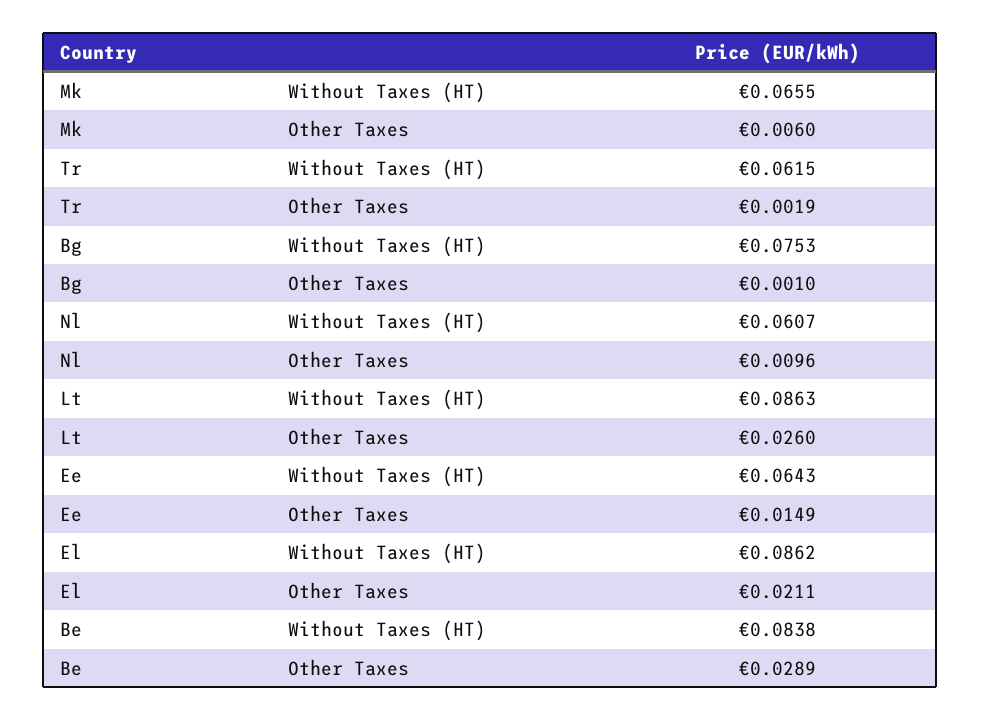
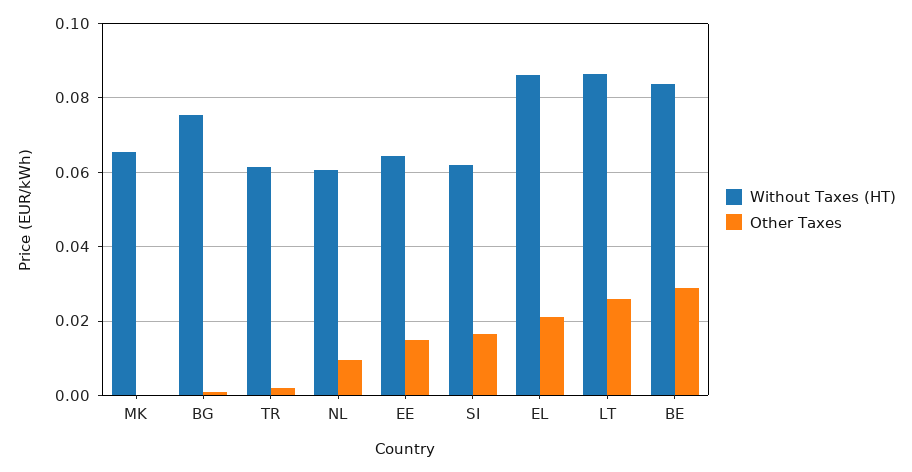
  {
    "Without Taxes (HT)": {
      "Mk": 0.0655,
      "Tr": 0.0615,
      "Bg": 0.0753,
      "Nl": 0.0607,
      "Lt": 0.0863,
      "Ee": 0.0643,
      "El": 0.0862,
-     "Be": 0.0838
+     "Be": 0.0838,
+     "SI": 0.062
    },
    "Other Taxes": {
-     "Mk": 0.006,
+     "Mk": 0,
      "Tr": 0.0019,
      "Bg": 0.001,
      "Nl": 0.0096,
      "Lt": 0.026,
      "Ee": 0.0149,
      "El": 0.0211,
-     "Be": 0.0289
+     "Be": 0.0289,
+     "SI": 0.016
    }
  }

